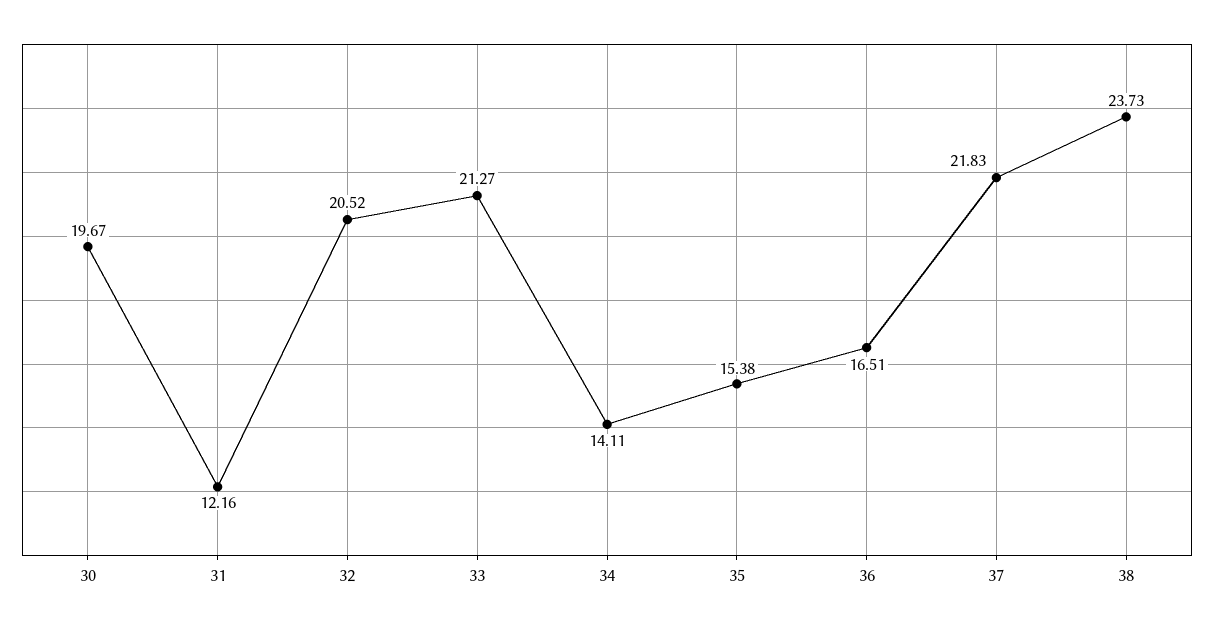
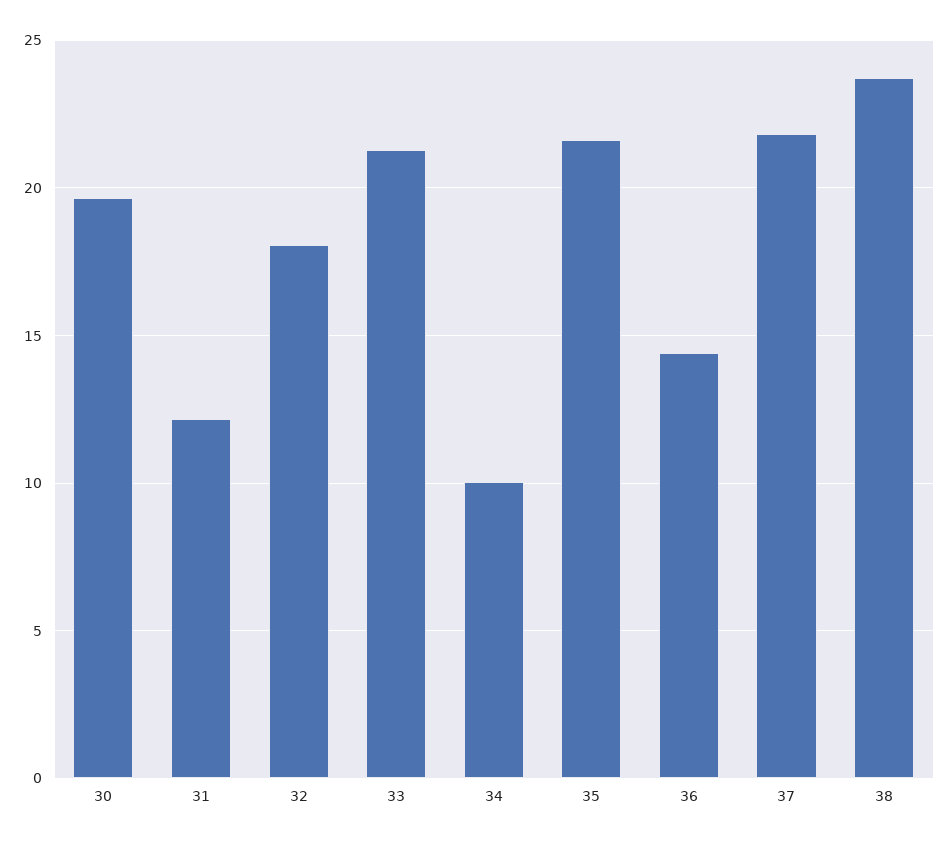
  {
    "30": 19.67,
    "31": 12.16,
-   "32": 20.52,
+   "32": 18,
    "33": 21.27,
-   "34": 14.11,
+   "34": 10,
-   "35": 15.38,
+   "35": 21.5,
-   "36": 16.51,
+   "36": 14.5,
    "37": 21.83,
    "38": 23.73
  }

